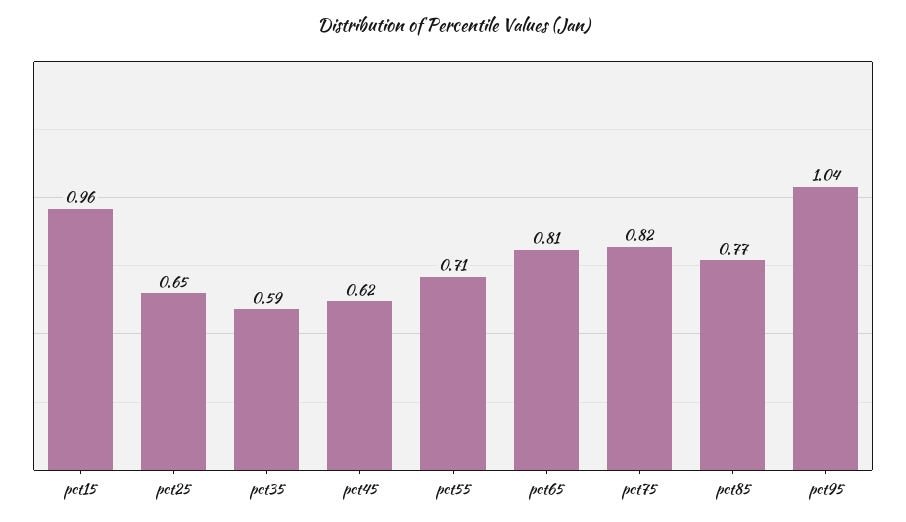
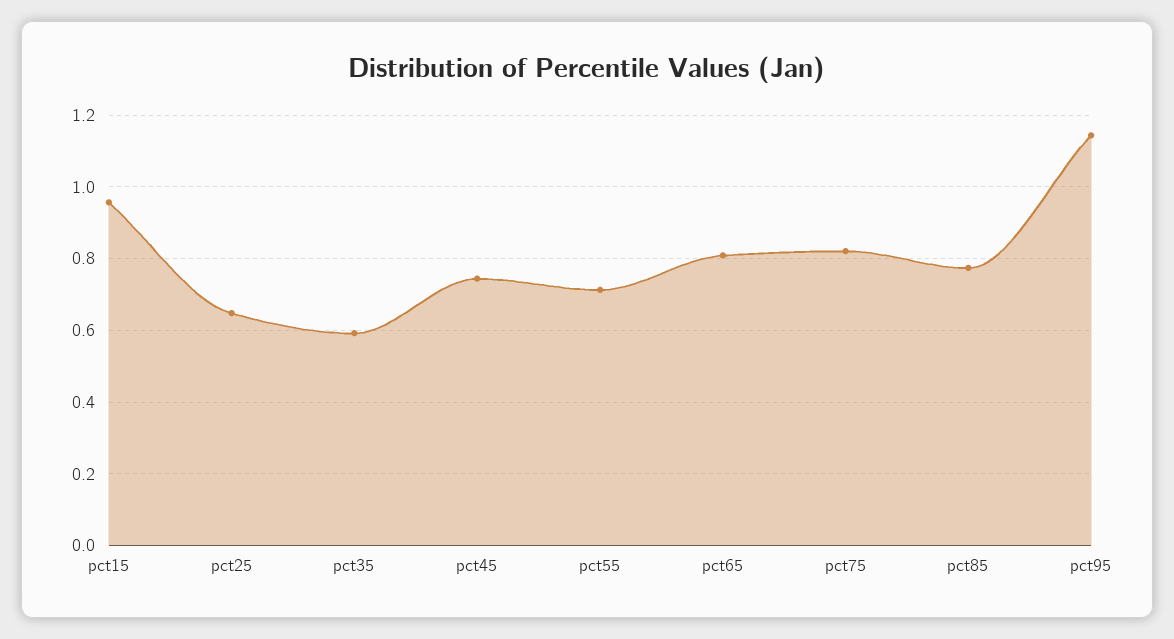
  {
    "pct15": 0.96,
    "pct25": 0.65,
    "pct35": 0.59,
-   "pct45": 0.62,
+   "pct45": 0.74,
    "pct55": 0.71,
    "pct65": 0.81,
    "pct75": 0.82,
    "pct85": 0.77,
-   "pct95": 1.04
+   "pct95": 1.14
  }

